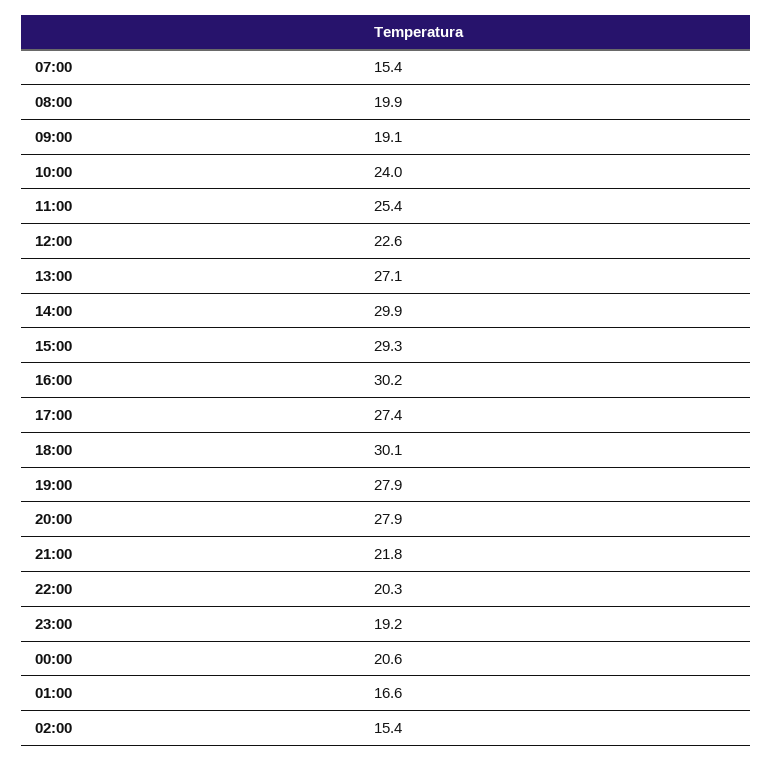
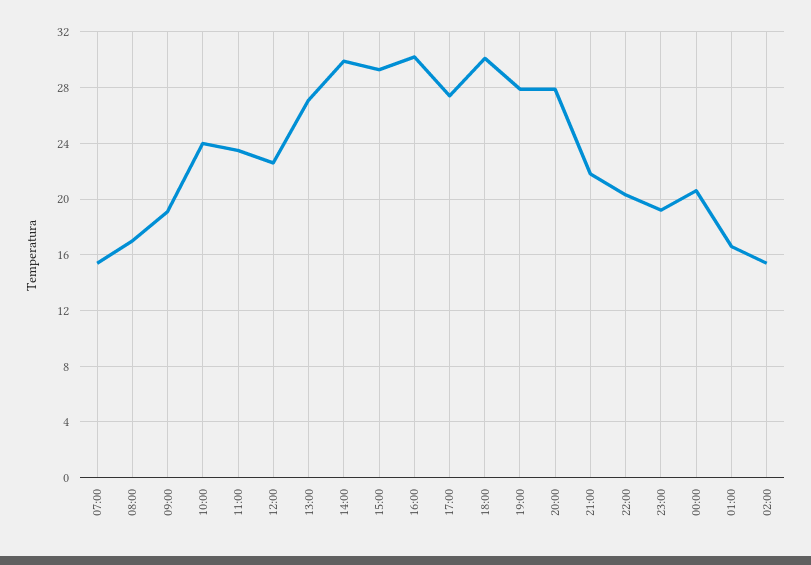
  {
    "07:00": 15.4,
-   "08:00": 19.9,
+   "08:00": 17,
    "09:00": 19.1,
    "10:00": 24,
-   "11:00": 25.4,
+   "11:00": 23.5,
    "12:00": 22.6,
    "13:00": 27.1,
    "14:00": 29.9,
    "15:00": 29.3,
    "16:00": 30.2,
    "17:00": 27.4,
    "18:00": 30.1,
    "19:00": 27.9,
    "20:00": 27.9,
    "21:00": 21.8,
    "22:00": 20.3,
    "23:00": 19.2,
    "00:00": 20.6,
    "01:00": 16.6,
    "02:00": 15.4
  }

